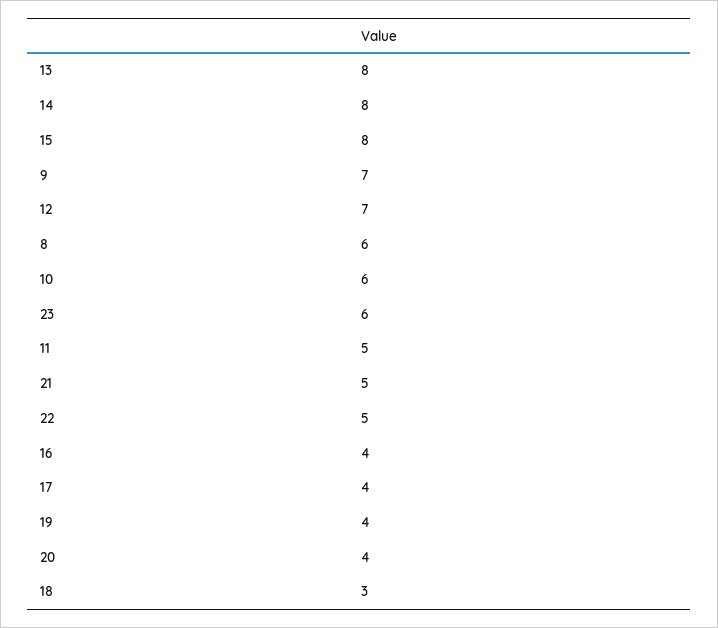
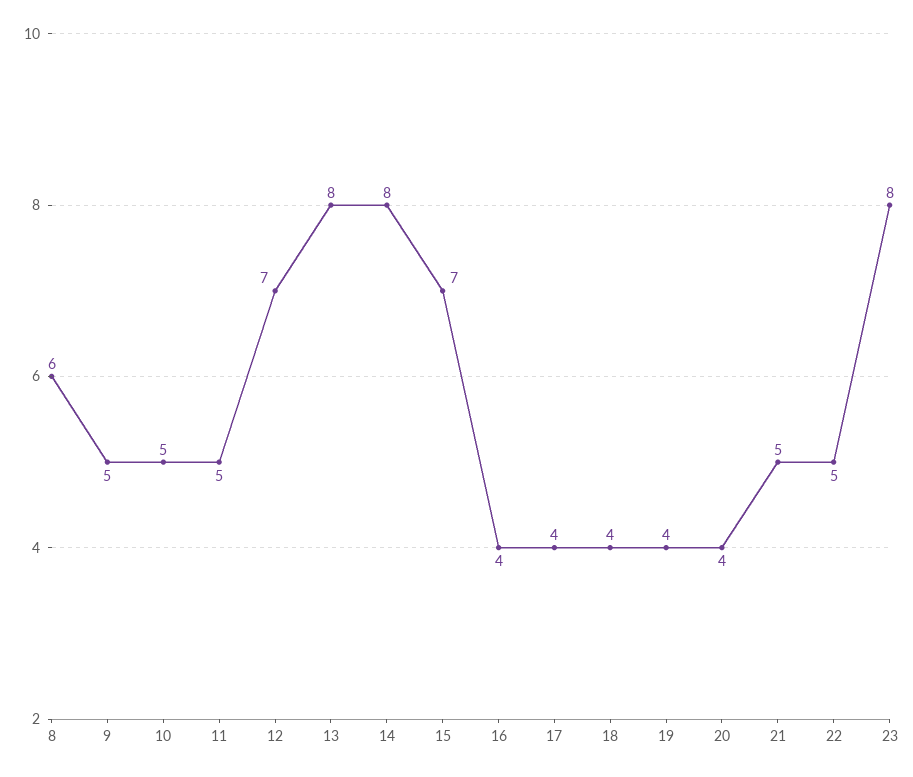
  {
    "13": 8,
    "14": 8,
-   "15": 8,
+   "15": 7,
-   "9": 7,
+   "9": 5,
    "12": 7,
    "8": 6,
-   "10": 6,
+   "10": 5,
-   "23": 6,
+   "23": 8,
    "11": 5,
    "21": 5,
    "22": 5,
    "16": 4,
    "17": 4,
    "19": 4,
    "20": 4,
-   "18": 3
+   "18": 4
  }

